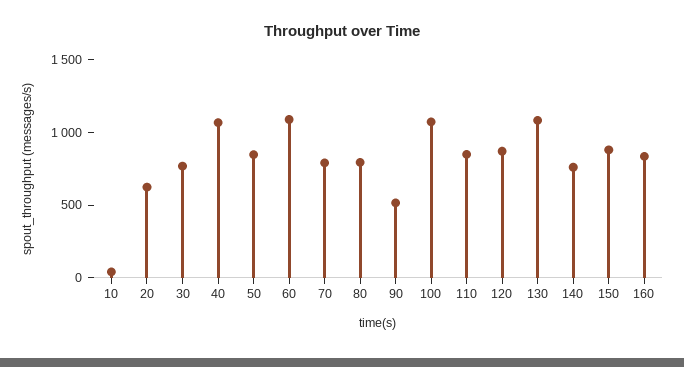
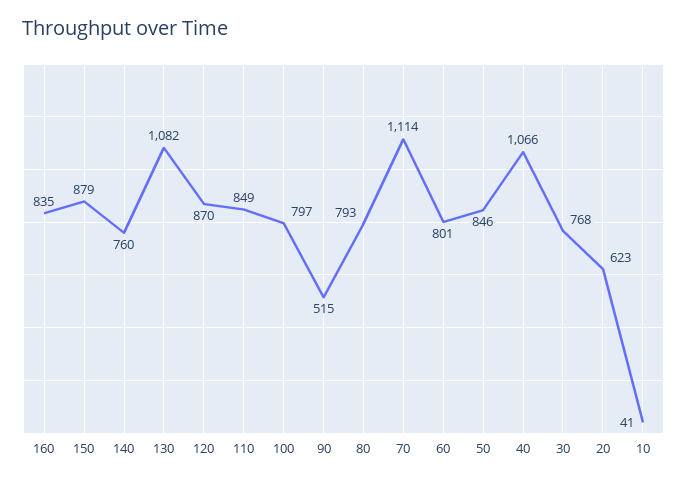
  {
    "10": 41,
    "20": 623,
    "30": 768,
    "40": 1066,
    "50": 846,
-   "60": 1100,
+   "60": 801,
-   "70": 800,
+   "70": 1114,
    "80": 793,
    "90": 515,
-   "100": 1100,
+   "100": 797,
    "110": 849,
    "120": 870,
    "130": 1082,
    "140": 760,
    "150": 879,
    "160": 835
  }

